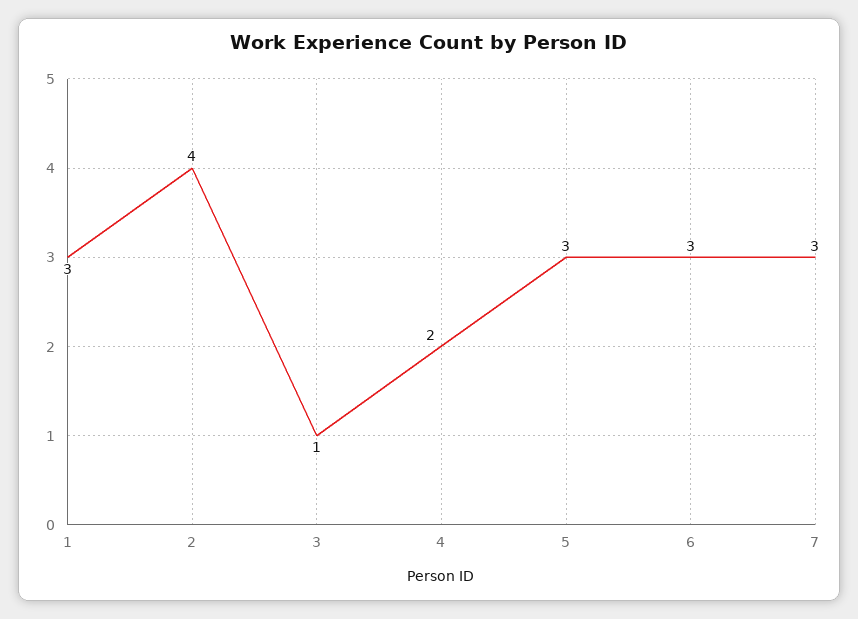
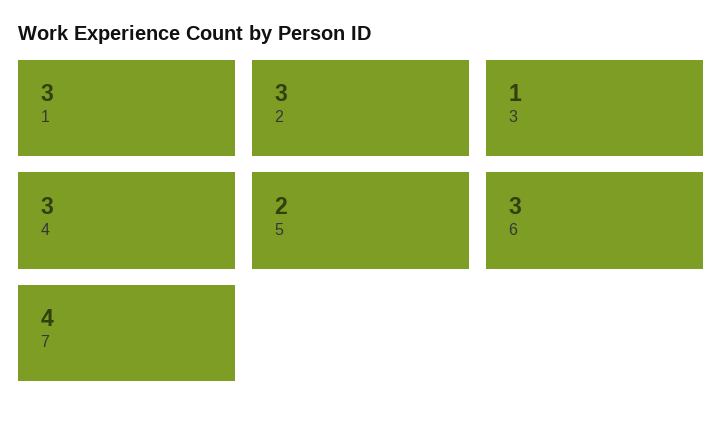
  {
    "1": 3,
-   "2": 4,
+   "2": 3,
    "3": 1,
-   "4": 2,
+   "4": 3,
-   "5": 3,
+   "5": 2,
    "6": 3,
-   "7": 3
+   "7": 4
  }

